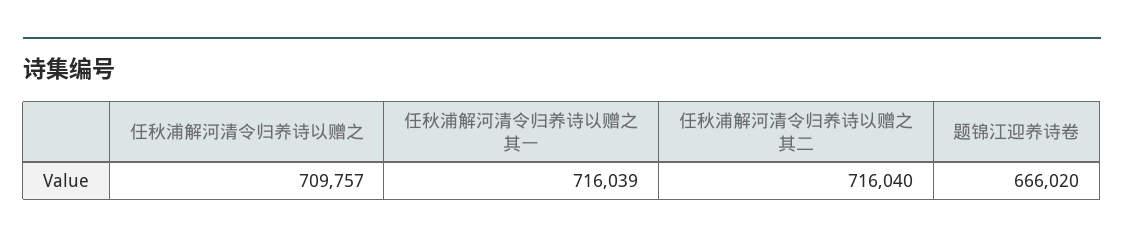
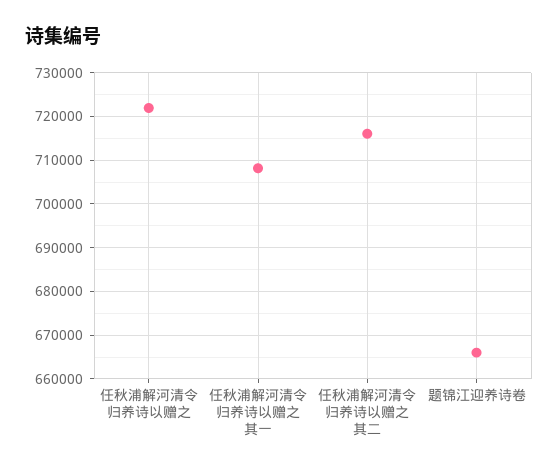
  {
-   "任秋浦解河清令归养诗以赠之": 709757,
+   "任秋浦解河清令归养诗以赠之": 722000,
-   "任秋浦解河清令归养诗以赠之 其一": 716039,
+   "任秋浦解河清令归养诗以赠之 其一": 708000,
    "任秋浦解河清令归养诗以赠之 其二": 716040,
    "题锦江迎养诗卷": 666020
  }

